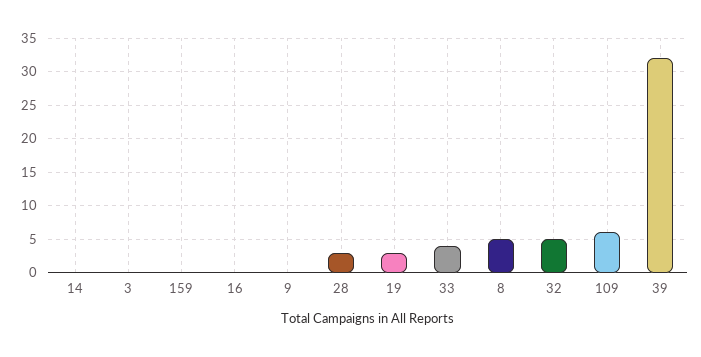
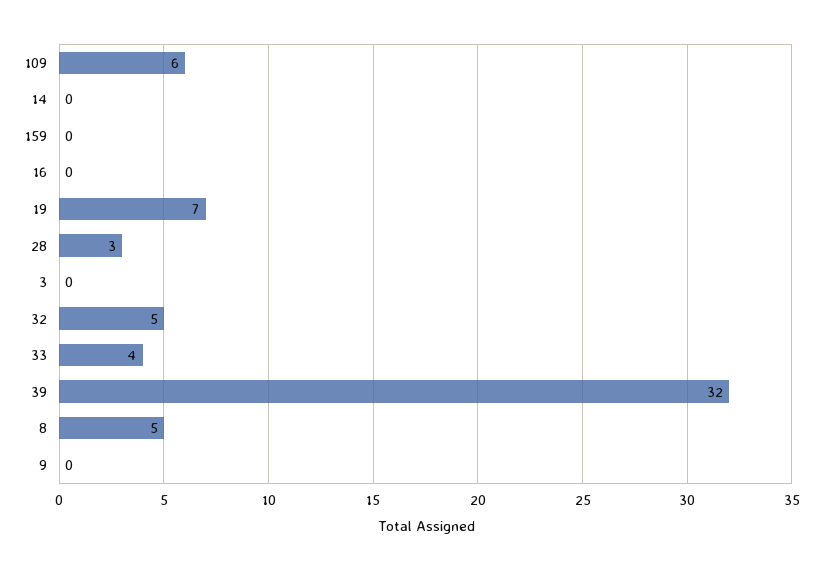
  {
    "14": 0,
    "3": 0,
    "159": 0,
    "16": 0,
    "9": 0,
    "28": 3,
-   "19": 3,
+   "19": 7,
    "33": 4,
    "8": 5,
    "32": 5,
    "109": 6,
    "39": 32
  }

